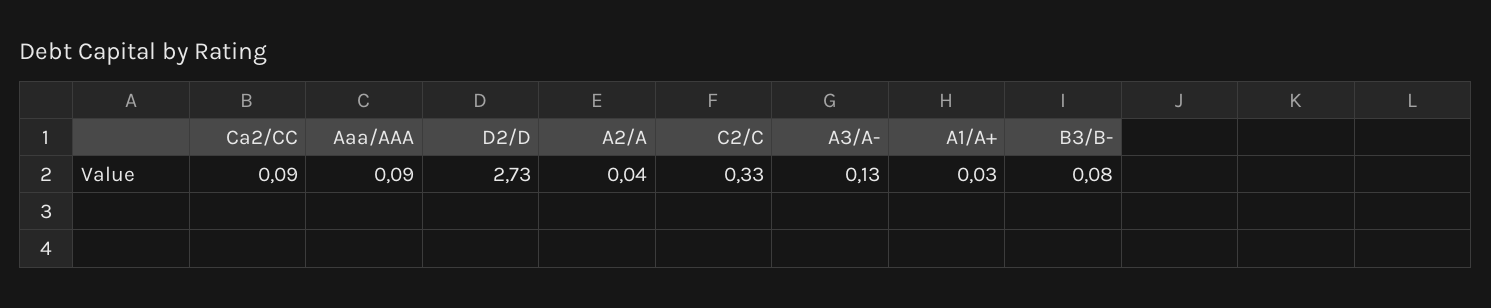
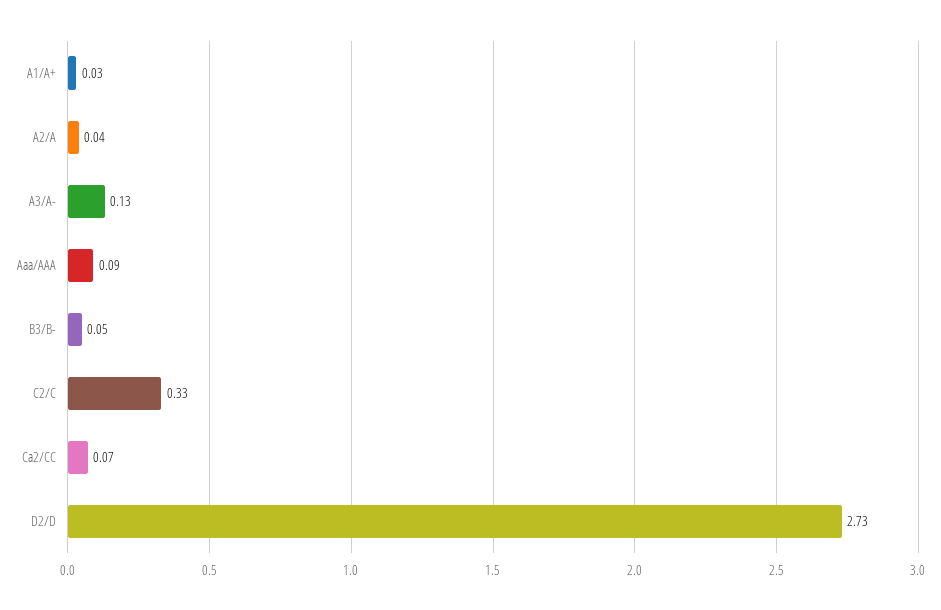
  {
-   "Ca2/CC": 0.09,
+   "Ca2/CC": 0.07,
    "Aaa/AAA": 0.09,
    "D2/D": 2.73,
    "A2/A": 0.04,
    "C2/C": 0.33,
    "A3/A-": 0.13,
    "A1/A+": 0.03,
-   "B3/B-": 0.08
+   "B3/B-": 0.05
  }

